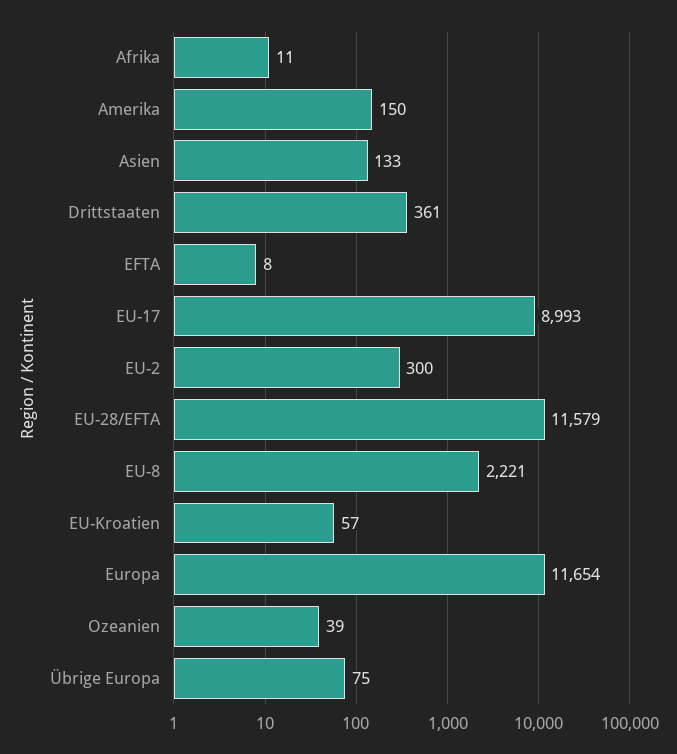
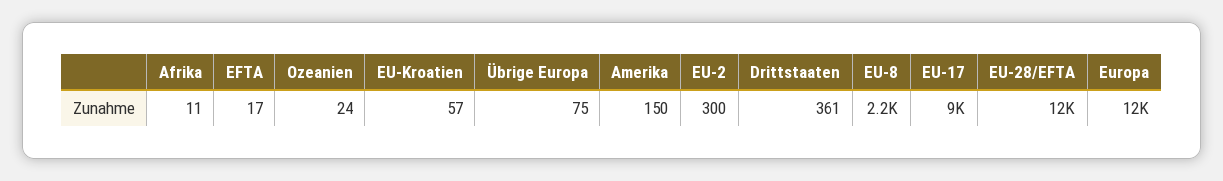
  {
    "Afrika": 11,
    "Amerika": 150,
-   "Asien": 133,
    "Drittstaaten": 361,
-   "EFTA": 8,
+   "EFTA": 17,
    "EU-17": 8993,
    "EU-2": 300,
    "EU-28/EFTA": 11579,
    "EU-8": 2221,
    "EU-Kroatien": 57,
    "Europa": 11654,
-   "Ozeanien": 39,
+   "Ozeanien": 24,
    "Übrige Europa": 75
  }

